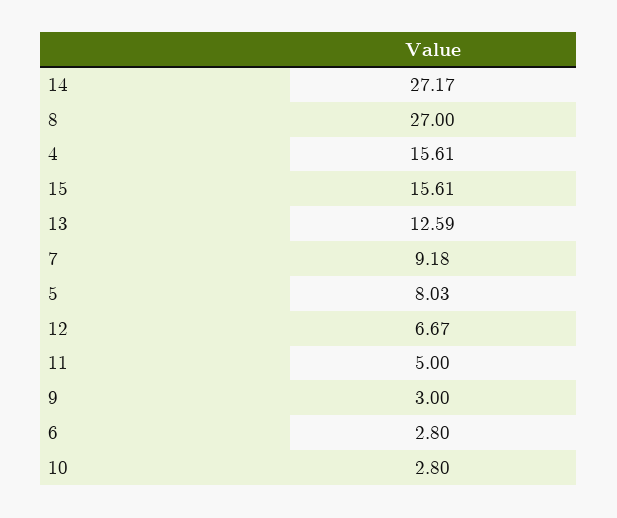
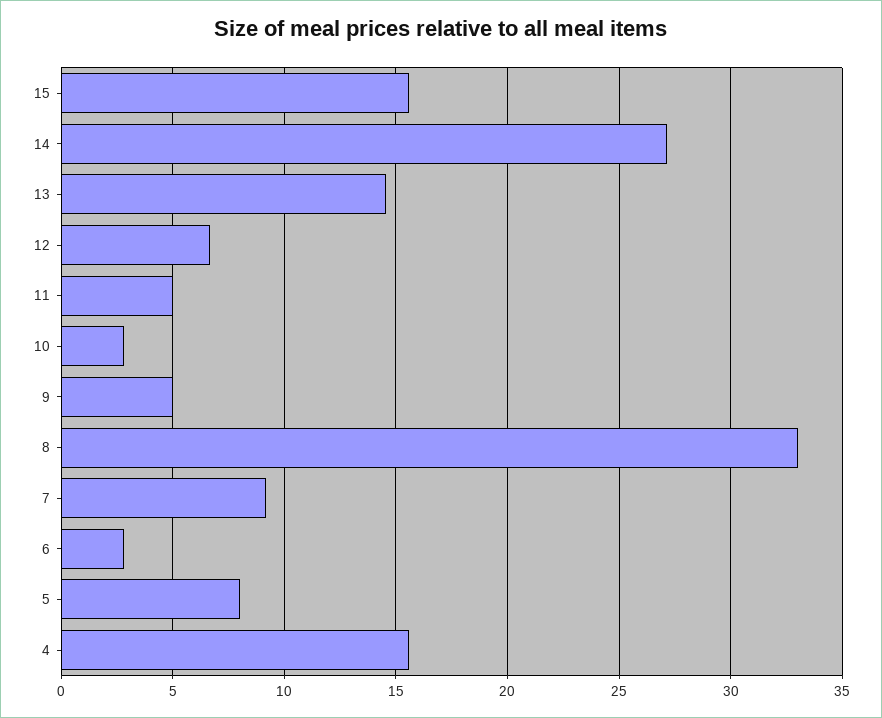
  {
    "14": 27.17,
-   "8": 27,
+   "8": 33,
    "4": 15.61,
    "15": 15.61,
-   "13": 12.59,
+   "13": 14.5,
    "7": 9.18,
    "5": 8.03,
    "12": 6.67,
    "11": 5,
-   "9": 3,
+   "9": 5,
    "6": 2.8,
    "10": 2.8
  }

